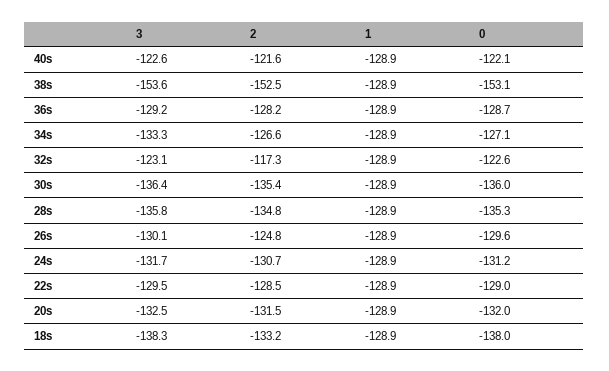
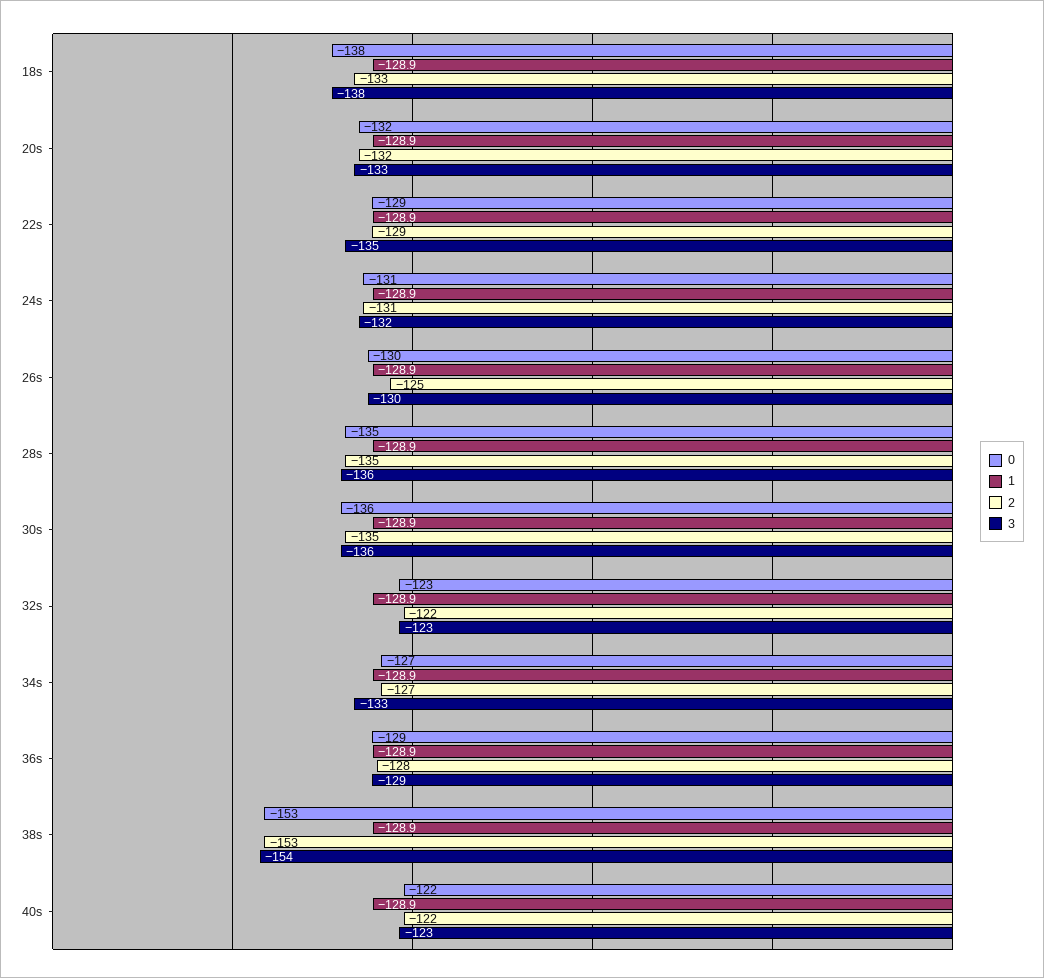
  {
    "3": {
      "40s": -122.6,
      "38s": -153.6,
      "36s": -129.2,
      "34s": -133.3,
      "32s": -123.1,
      "30s": -136.4,
      "28s": -135.8,
      "26s": -130.1,
      "24s": -131.7,
-     "22s": -129.5,
+     "22s": -135,
      "20s": -132.5,
      "18s": -138.3
    },
    "2": {
      "40s": -121.6,
      "38s": -152.5,
      "36s": -128.2,
      "34s": -126.6,
-     "32s": -117.3,
+     "32s": -122,
      "30s": -135.4,
      "28s": -134.8,
      "26s": -124.8,
      "24s": -130.7,
      "22s": -128.5,
      "20s": -131.5,
      "18s": -133.2
    },
    "1": {
      "40s": -128.9,
      "38s": -128.9,
      "36s": -128.9,
      "34s": -128.9,
      "32s": -128.9,
      "30s": -128.9,
      "28s": -128.9,
      "26s": -128.9,
      "24s": -128.9,
      "22s": -128.9,
      "20s": -128.9,
      "18s": -128.9
    },
    "0": {
      "40s": -122.1,
      "38s": -153.1,
      "36s": -128.7,
      "34s": -127.1,
      "32s": -122.6,
      "30s": -136,
      "28s": -135.3,
      "26s": -129.6,
      "24s": -131.2,
      "22s": -129,
      "20s": -132,
      "18s": -138
    }
  }

